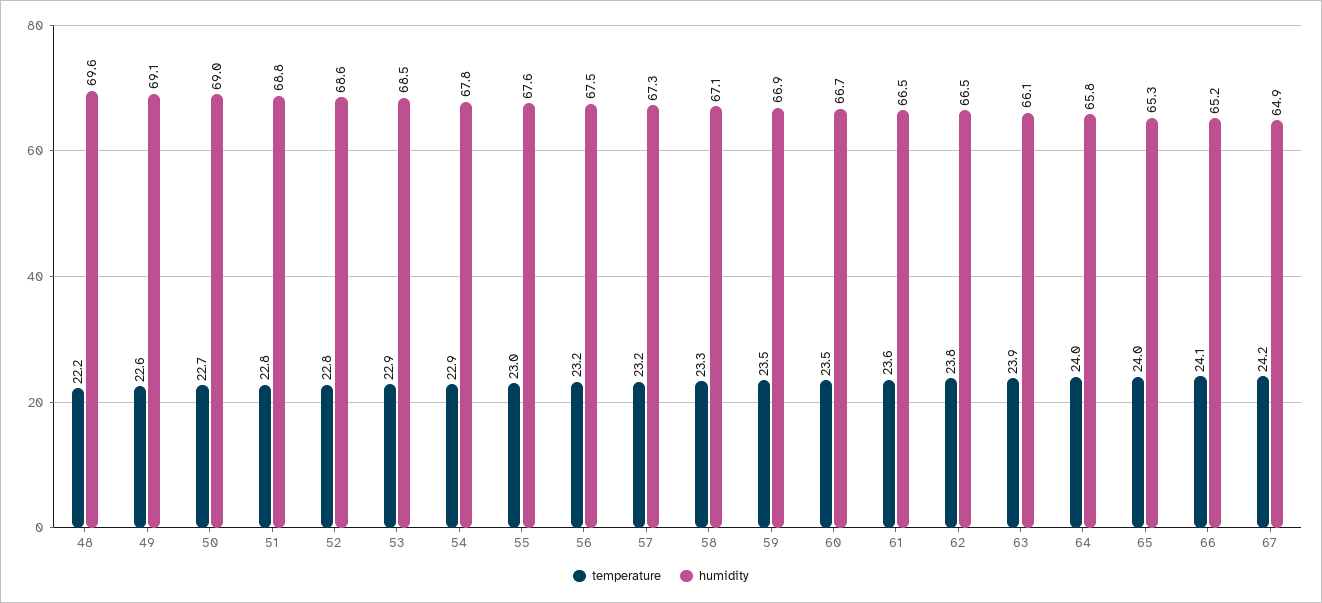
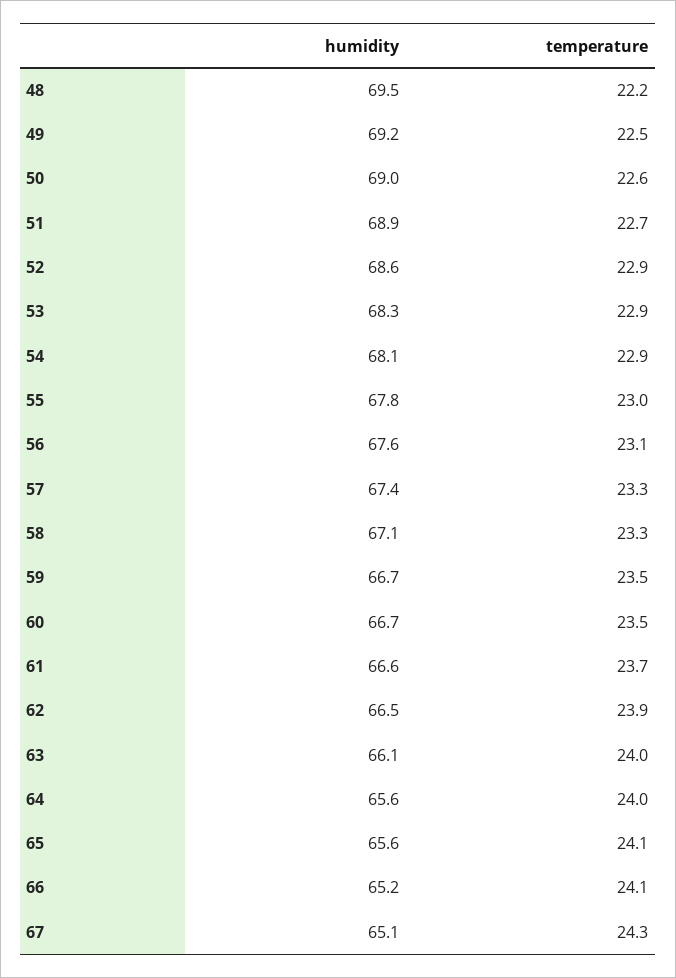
  {
    "temperature": {
      "48": 22.2,
-     "49": 22.6,
+     "49": 22.5,
-     "50": 22.7,
+     "50": 22.6,
-     "51": 22.8,
+     "51": 22.7,
-     "52": 22.8,
+     "52": 22.9,
      "53": 22.9,
      "54": 22.9,
      "55": 23,
-     "56": 23.2,
+     "56": 23.1,
-     "57": 23.2,
+     "57": 23.3,
      "58": 23.3,
      "59": 23.5,
      "60": 23.5,
-     "61": 23.6,
+     "61": 23.7,
-     "62": 23.8,
+     "62": 23.9,
-     "63": 23.9,
+     "63": 24,
      "64": 24,
-     "65": 24,
+     "65": 24.1,
      "66": 24.1,
-     "67": 24.2
+     "67": 24.3
    },
    "humidity": {
-     "48": 69.6,
+     "48": 69.5,
-     "49": 69.1,
+     "49": 69.2,
      "50": 69,
-     "51": 68.8,
+     "51": 68.9,
      "52": 68.6,
-     "53": 68.5,
+     "53": 68.3,
-     "54": 67.8,
+     "54": 68.1,
-     "55": 67.6,
+     "55": 67.8,
-     "56": 67.5,
+     "56": 67.6,
-     "57": 67.3,
+     "57": 67.4,
      "58": 67.1,
-     "59": 66.9,
+     "59": 66.7,
      "60": 66.7,
-     "61": 66.5,
+     "61": 66.6,
      "62": 66.5,
      "63": 66.1,
-     "64": 65.8,
+     "64": 65.6,
-     "65": 65.3,
+     "65": 65.6,
      "66": 65.2,
-     "67": 64.9
+     "67": 65.1
    }
  }

